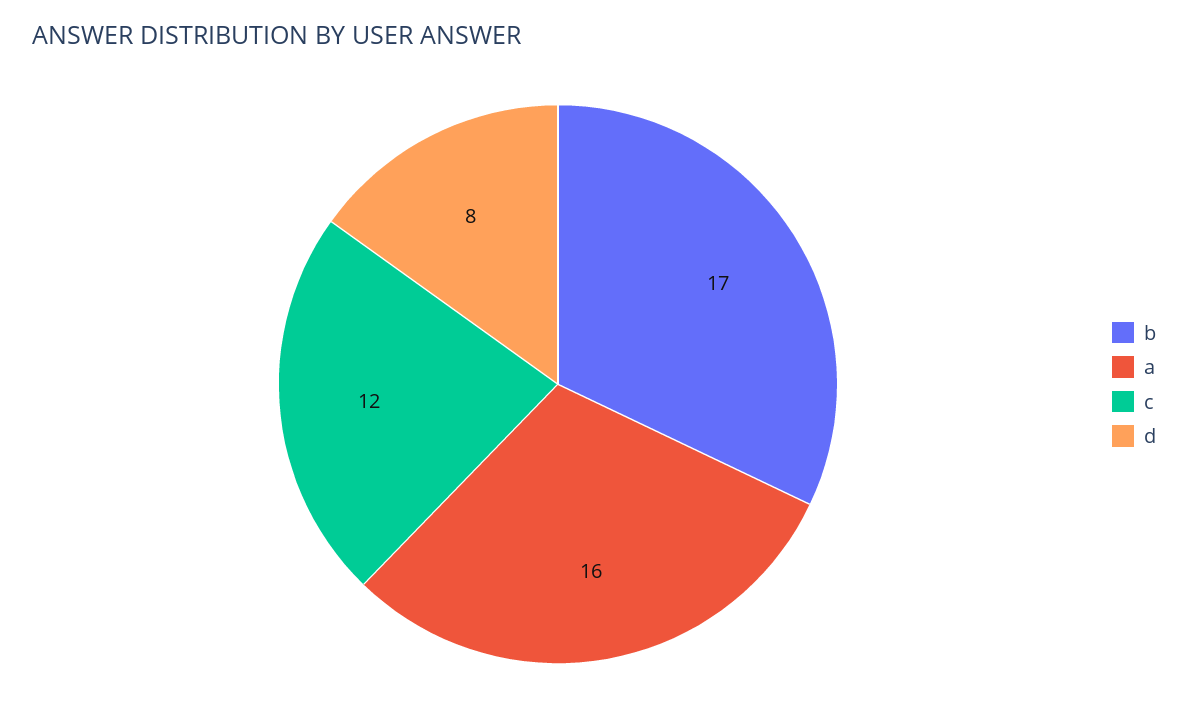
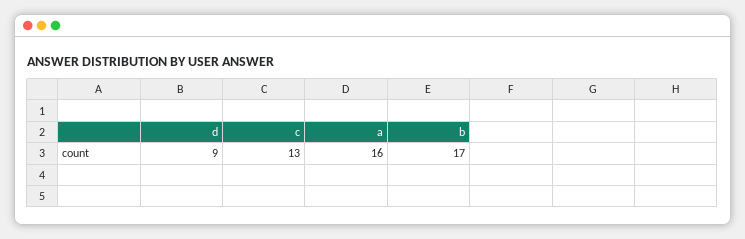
  {
    "b": 17,
    "a": 16,
-   "c": 12,
+   "c": 13,
-   "d": 8
+   "d": 9
  }

